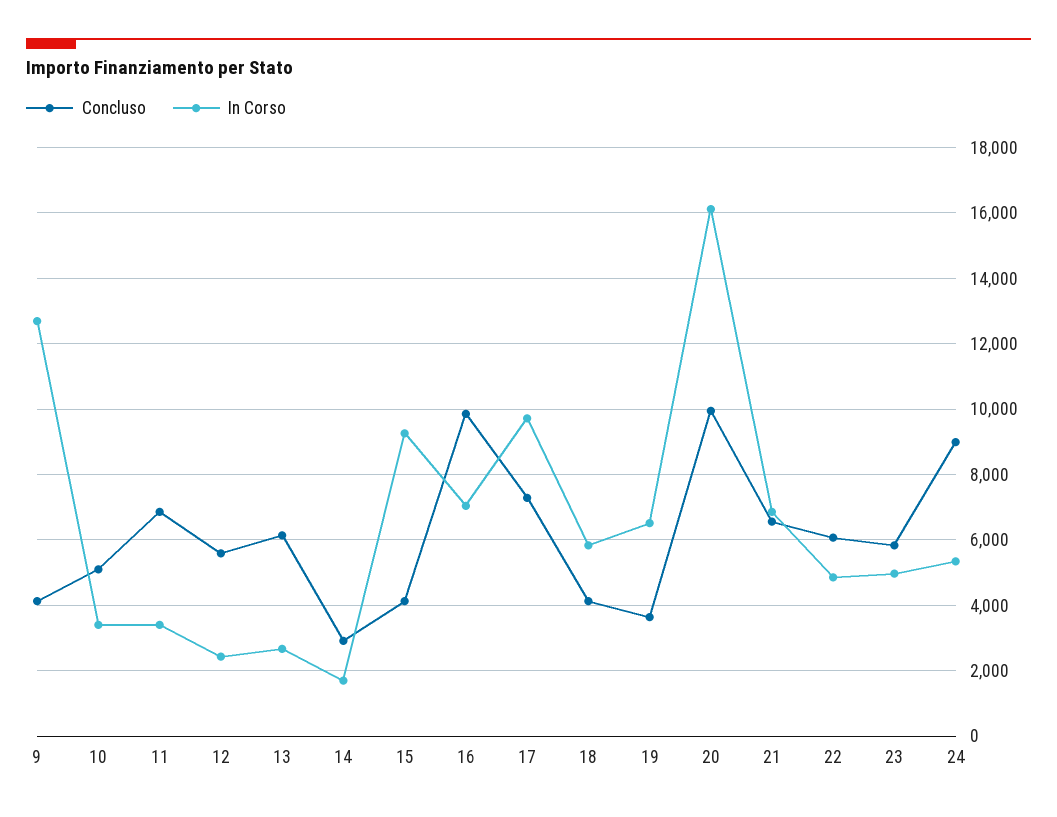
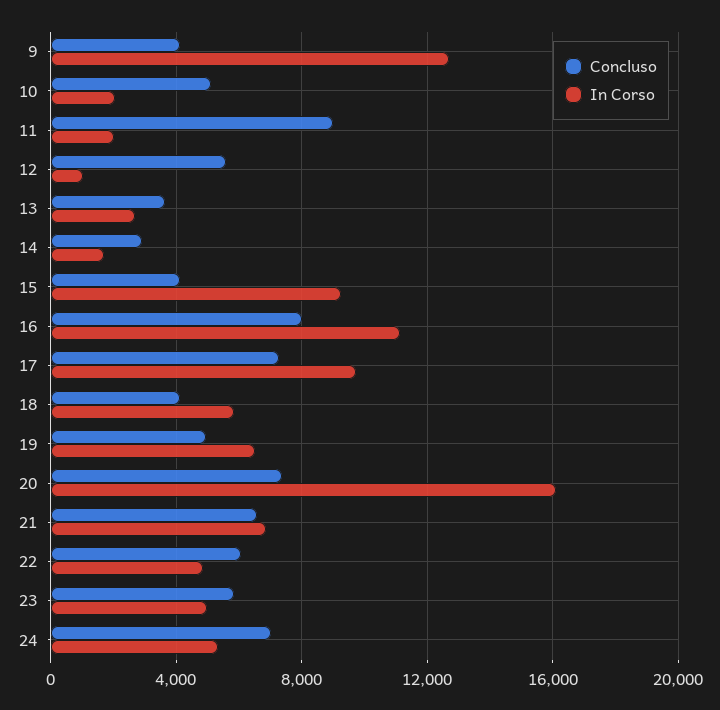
  {
    "Concluso": {
      "9": 4200,
      "10": 5200,
-     "11": 6800,
+     "11": 9000,
      "12": 5600,
-     "13": 6200,
+     "13": 3500,
      "14": 3000,
      "15": 4200,
-     "16": 9800,
+     "16": 8000,
      "17": 7200,
      "18": 4200,
-     "19": 3600,
+     "19": 5000,
-     "20": 10000,
+     "20": 7500,
      "21": 6600,
      "22": 6000,
      "23": 5800,
-     "24": 9000
+     "24": 7000
    },
    "In Corso": {
      "9": 12600,
-     "10": 3400,
+     "10": 2000,
-     "11": 3400,
+     "11": 2000,
-     "12": 2400,
+     "12": 1000,
      "13": 2600,
      "14": 1800,
      "15": 9200,
-     "16": 7000,
+     "16": 11000,
      "17": 9800,
      "18": 5800,
      "19": 6600,
      "20": 16200,
      "21": 6800,
      "22": 4800,
      "23": 5000,
      "24": 5400
    }
  }

